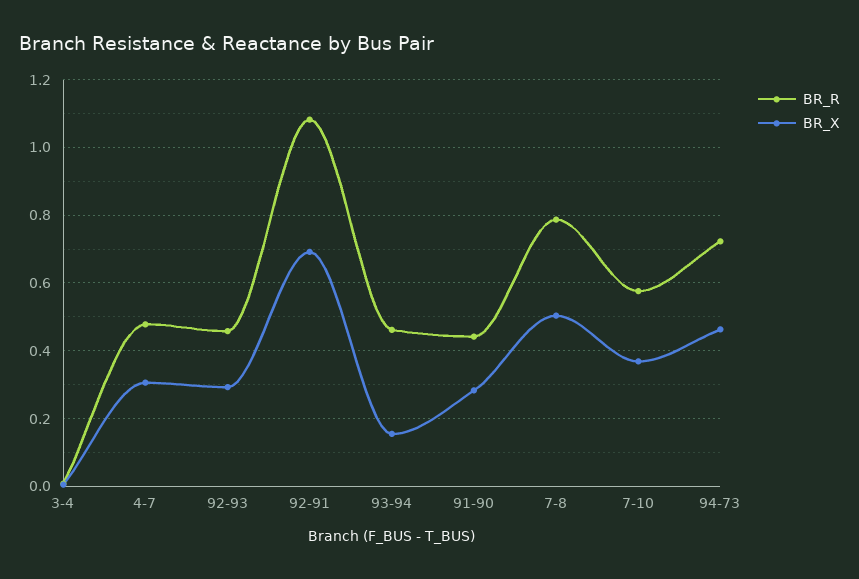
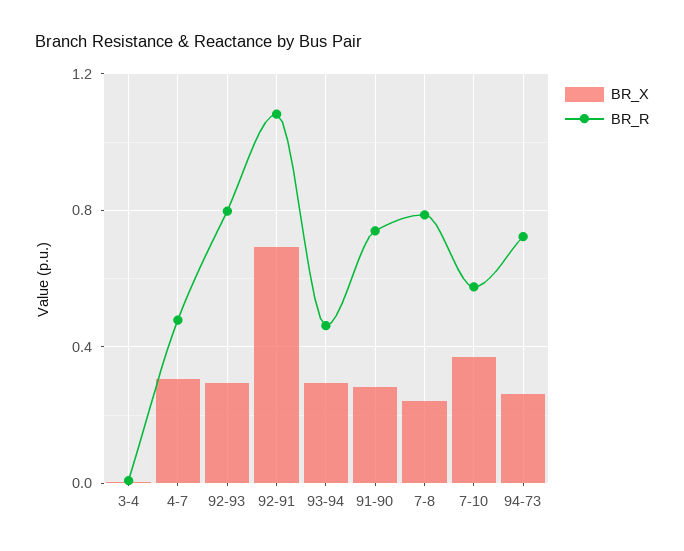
  {
    "BR_R": {
      "3-4": 0,
      "4-7": 0.48,
-     "92-93": 0.46,
+     "92-93": 0.8,
      "92-91": 1.08,
      "93-94": 0.46,
-     "91-90": 0.44,
+     "91-90": 0.75,
      "7-8": 0.78,
      "7-10": 0.58,
      "94-73": 0.72
    },
    "BR_X": {
      "3-4": 0,
      "4-7": 0.3,
      "92-93": 0.3,
      "92-91": 0.7,
-     "93-94": 0.16,
+     "93-94": 0.3,
      "91-90": 0.28,
-     "7-8": 0.5,
+     "7-8": 0.25,
      "7-10": 0.36,
-     "94-73": 0.46
+     "94-73": 0.25
    }
  }

